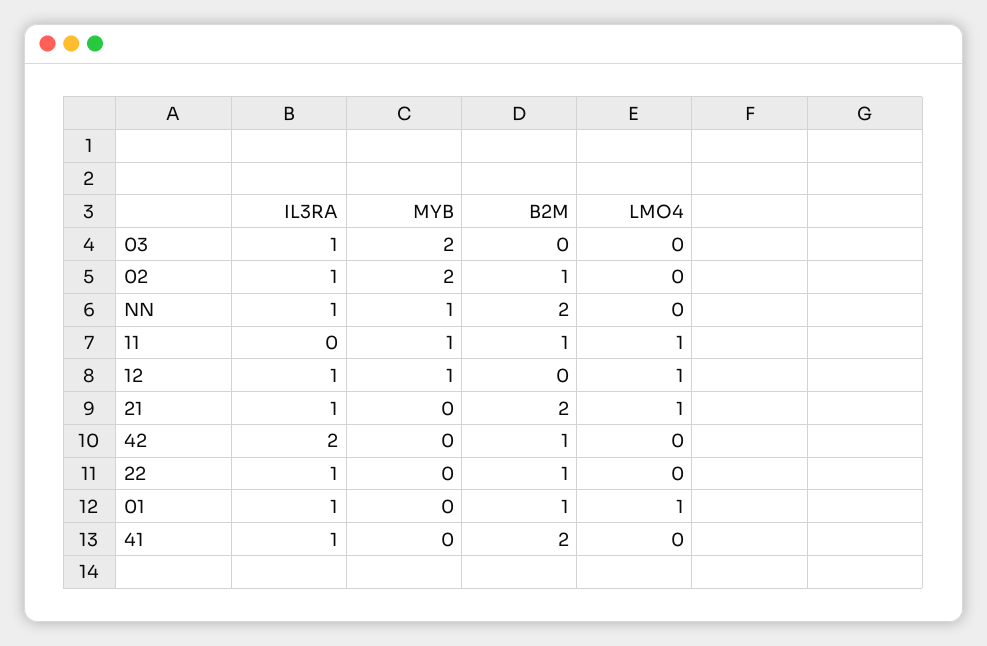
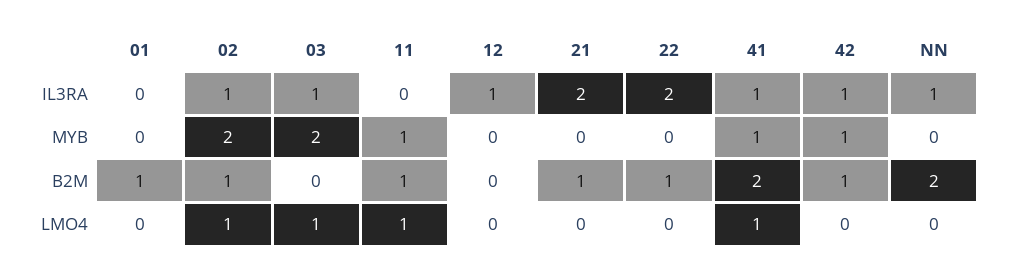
  {
    "IL3RA": {
      "03": 1,
      "02": 1,
      "NN": 1,
      "11": 0,
      "12": 1,
-     "21": 1,
+     "21": 2,
-     "42": 2,
+     "42": 1,
-     "22": 1,
+     "22": 2,
-     "01": 1,
+     "01": 0,
      "41": 1
    },
    "MYB": {
      "03": 2,
      "02": 2,
-     "NN": 1,
+     "NN": 0,
      "11": 1,
-     "12": 1,
+     "12": 0,
      "21": 0,
-     "42": 0,
+     "42": 1,
      "22": 0,
      "01": 0,
-     "41": 0
+     "41": 1
    },
    "B2M": {
      "03": 0,
      "02": 1,
      "NN": 2,
      "11": 1,
      "12": 0,
-     "21": 2,
+     "21": 1,
      "42": 1,
      "22": 1,
      "01": 1,
      "41": 2
    },
    "LMO4": {
-     "03": 0,
+     "03": 1,
-     "02": 0,
+     "02": 1,
      "NN": 0,
      "11": 1,
-     "12": 1,
+     "12": 0,
-     "21": 1,
+     "21": 0,
      "42": 0,
      "22": 0,
-     "01": 1,
+     "01": 0,
-     "41": 0
+     "41": 1
    }
  }

